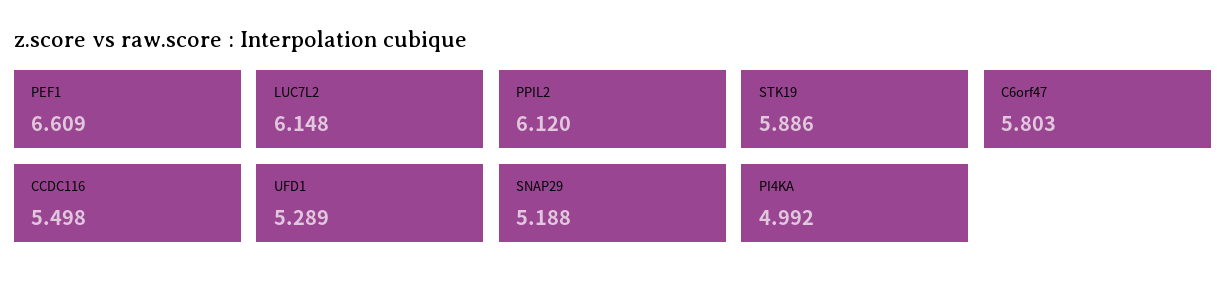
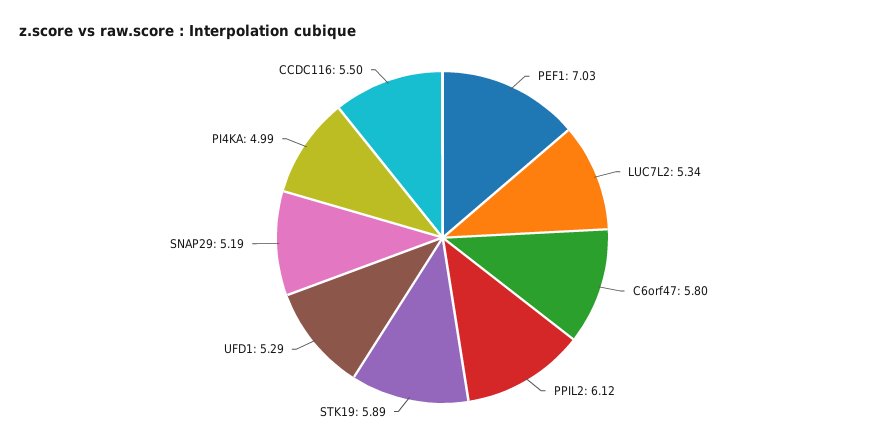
  {
-   "PEF1": 6.609,
+   "PEF1": 7.03,
-   "LUC7L2": 6.148,
+   "LUC7L2": 5.34,
    "PPIL2": 6.12,
    "STK19": 5.886,
    "C6orf47": 5.803,
    "CCDC116": 5.498,
    "UFD1": 5.289,
    "SNAP29": 5.188,
    "PI4KA": 4.992
  }

